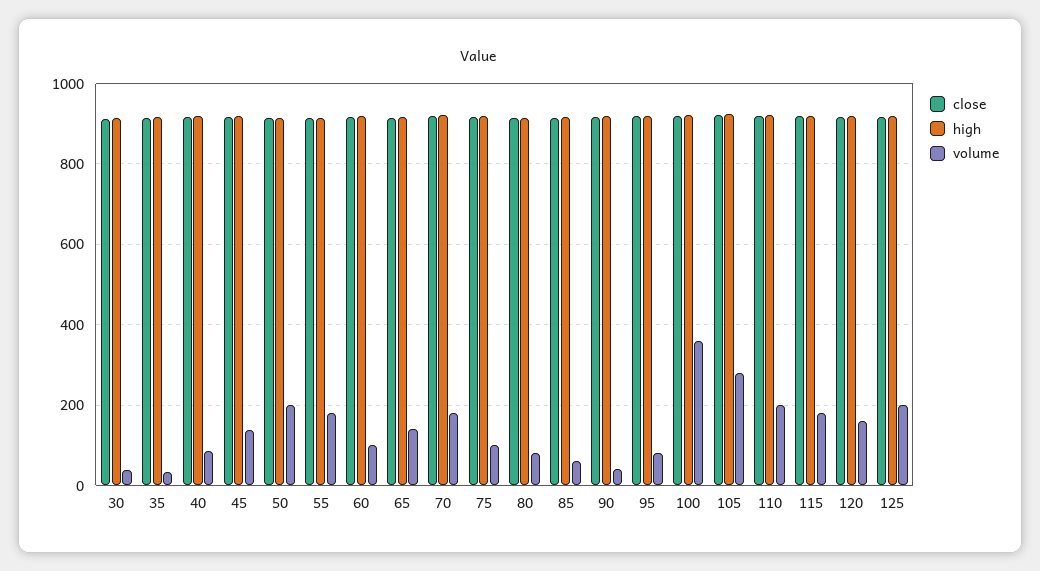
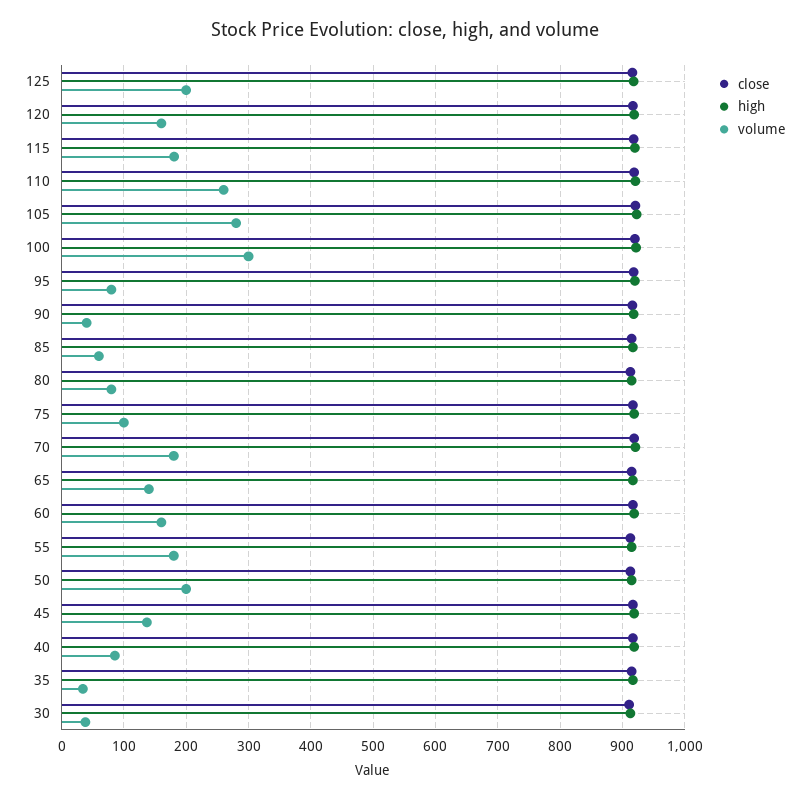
  {
    "close": {
      "30": 910,
      "35": 920,
      "40": 920,
      "45": 920,
      "50": 910,
      "55": 910,
      "60": 920,
      "65": 920,
      "70": 920,
      "75": 920,
      "80": 910,
      "85": 920,
      "90": 920,
      "95": 920,
      "100": 920,
      "105": 920,
      "110": 920,
      "115": 920,
      "120": 920,
      "125": 920
    },
    "high": {
      "30": 910,
      "35": 920,
      "40": 920,
      "45": 920,
      "50": 920,
      "55": 920,
      "60": 920,
      "65": 920,
      "70": 920,
      "75": 920,
      "80": 920,
      "85": 920,
      "90": 920,
      "95": 920,
      "100": 920,
      "105": 920,
      "110": 920,
      "115": 920,
      "120": 920,
      "125": 920
    },
    "volume": {
      "30": 40,
      "35": 30,
      "40": 90,
      "45": 140,
      "50": 200,
      "55": 180,
-     "60": 100,
+     "60": 160,
      "65": 140,
      "70": 180,
      "75": 100,
      "80": 80,
      "85": 60,
      "90": 40,
      "95": 80,
-     "100": 360,
+     "100": 300,
      "105": 280,
-     "110": 200,
+     "110": 260,
      "115": 180,
      "120": 160,
      "125": 200
    }
  }

